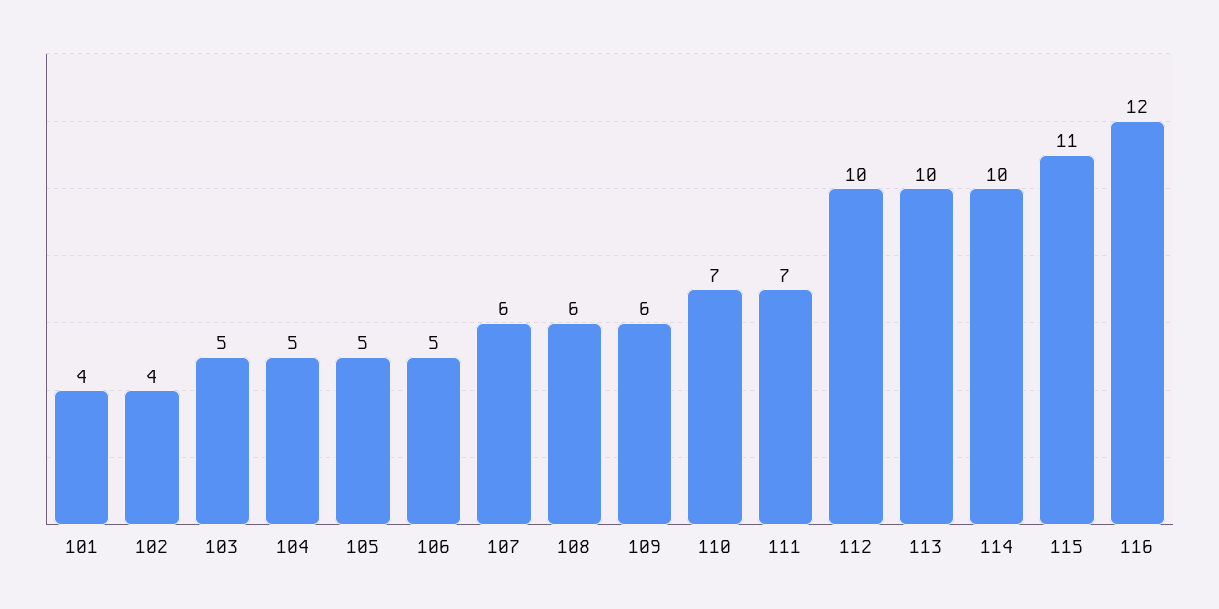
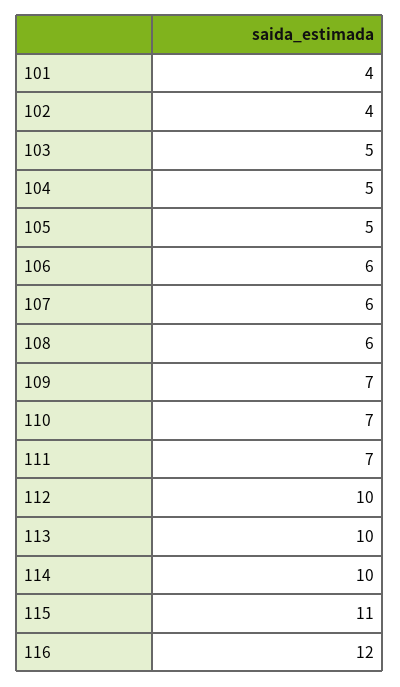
  {
    "101": 4,
    "102": 4,
    "103": 5,
    "104": 5,
    "105": 5,
-   "106": 5,
+   "106": 6,
    "107": 6,
    "108": 6,
-   "109": 6,
+   "109": 7,
    "110": 7,
    "111": 7,
    "112": 10,
    "113": 10,
    "114": 10,
    "115": 11,
    "116": 12
  }

